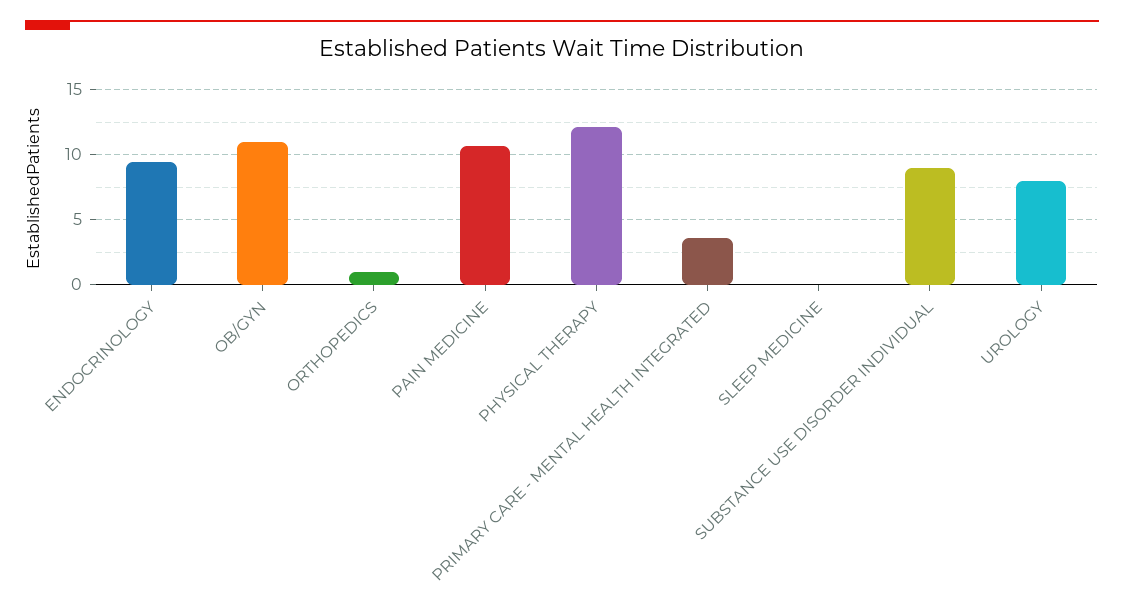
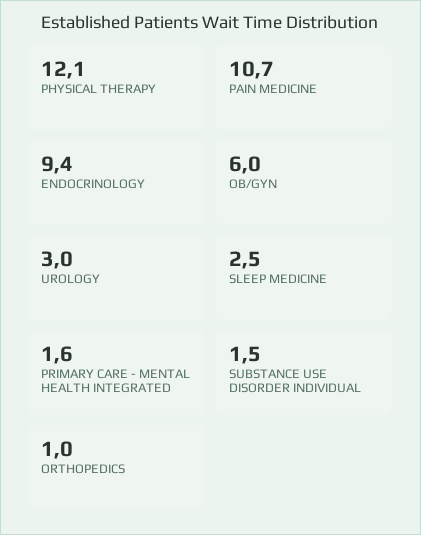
  {
    "ENDOCRINOLOGY": 9.4,
-   "OB/GYN": 11,
+   "OB/GYN": 6,
    "ORTHOPEDICS": 1,
    "PAIN MEDICINE": 10.7,
    "PHYSICAL THERAPY": 12.1,
-   "PRIMARY CARE - MENTAL HEALTH INTEGRATED": 3.5,
+   "PRIMARY CARE - MENTAL HEALTH INTEGRATED": 1.6,
-   "SLEEP MEDICINE": 0,
+   "SLEEP MEDICINE": 2.5,
-   "SUBSTANCE USE DISORDER INDIVIDUAL": 9,
+   "SUBSTANCE USE DISORDER INDIVIDUAL": 1.5,
-   "UROLOGY": 8
+   "UROLOGY": 3
  }

